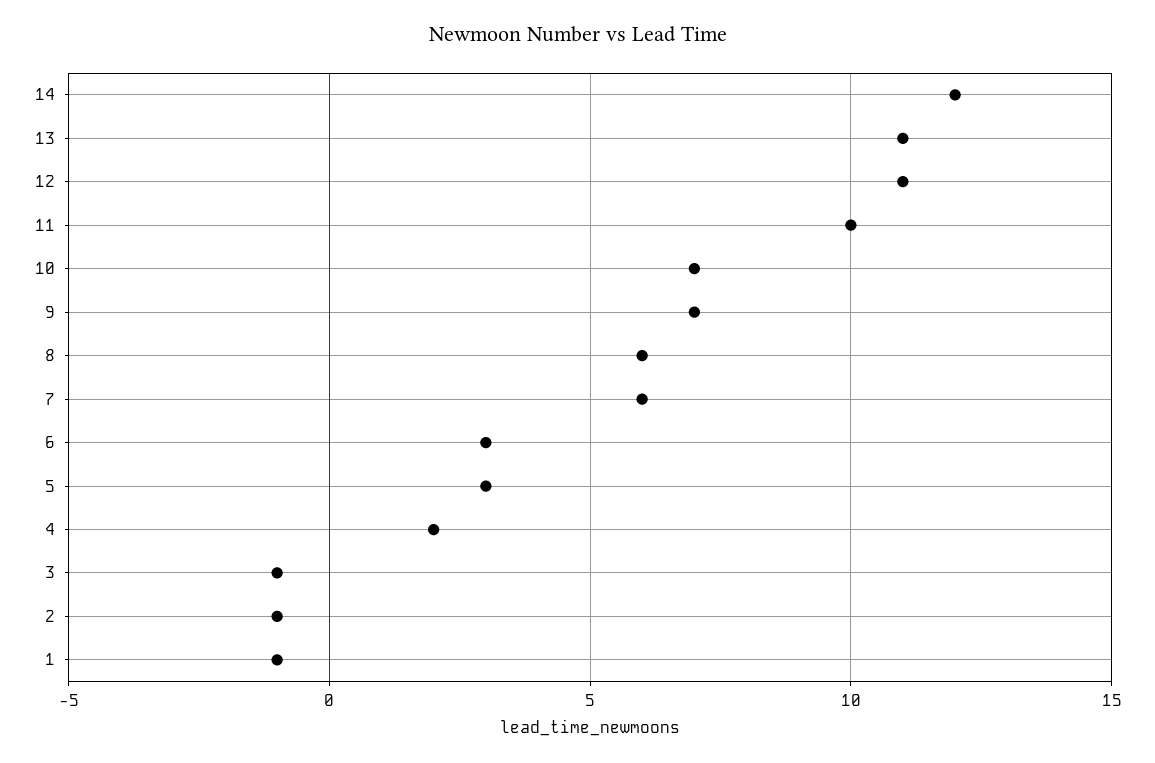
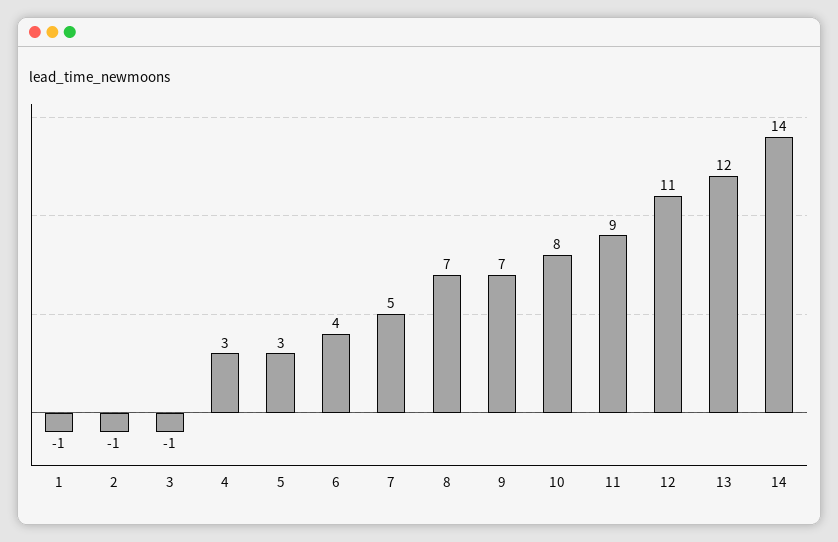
  {
-   "14": 12,
+   "14": 14,
-   "13": 11,
+   "13": 12,
    "12": 11,
-   "11": 10,
+   "11": 9,
-   "10": 7,
+   "10": 8,
    "9": 7,
-   "8": 6,
+   "8": 7,
-   "7": 6,
+   "7": 5,
-   "6": 3,
+   "6": 4,
    "5": 3,
-   "4": 2,
+   "4": 3,
    "3": -1,
    "2": -1,
    "1": -1
  }

